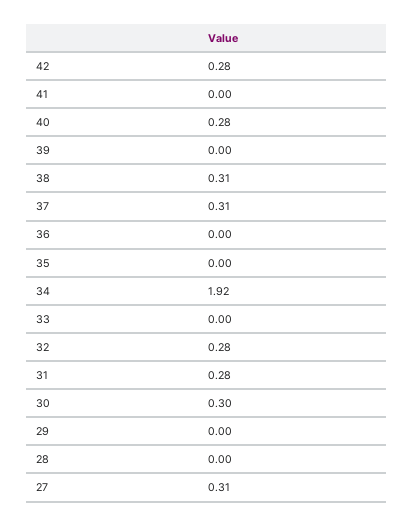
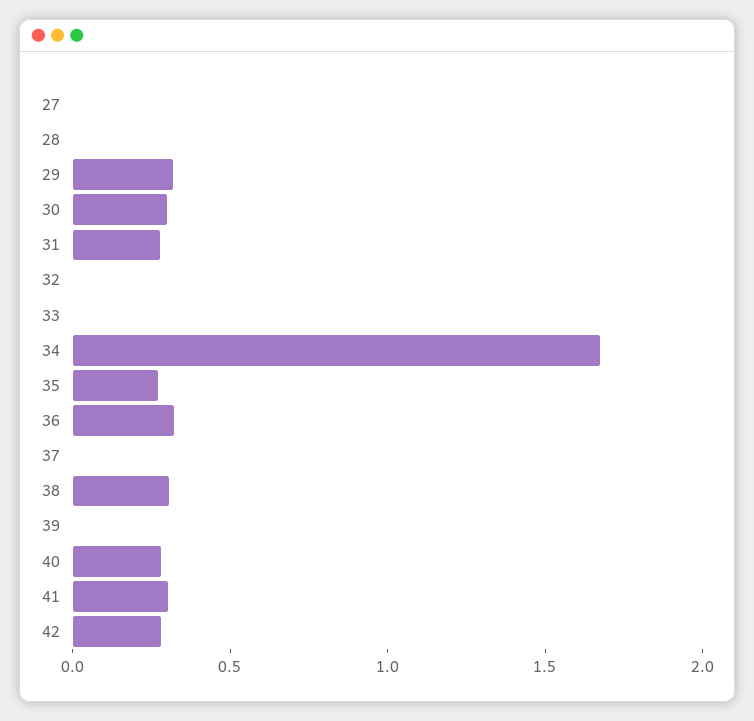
  {
    "42": 0.28,
-   "41": 0,
+   "41": 0.3,
    "40": 0.28,
    "39": 0,
    "38": 0.31,
-   "37": 0.31,
+   "37": 0,
-   "36": 0,
+   "36": 0.3,
-   "35": 0,
+   "35": 0.3,
-   "34": 1.92,
+   "34": 1.7,
    "33": 0,
-   "32": 0.28,
+   "32": 0,
    "31": 0.28,
    "30": 0.3,
-   "29": 0,
+   "29": 0.3,
    "28": 0,
-   "27": 0.31
+   "27": 0
  }

